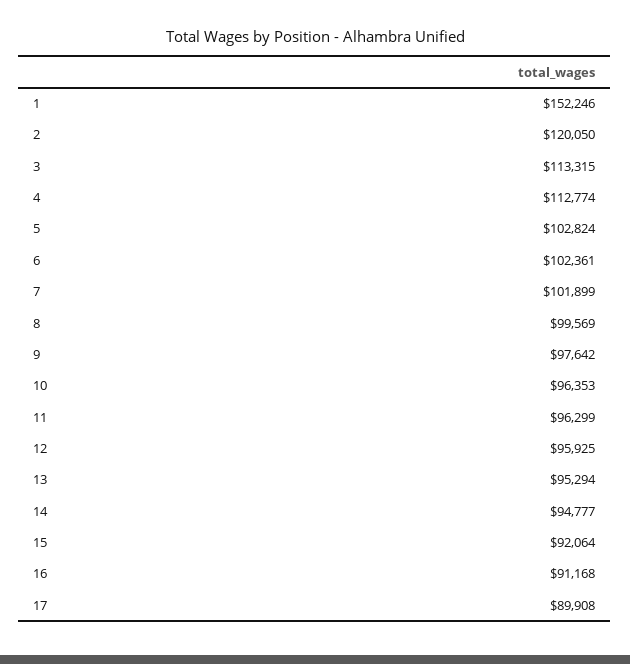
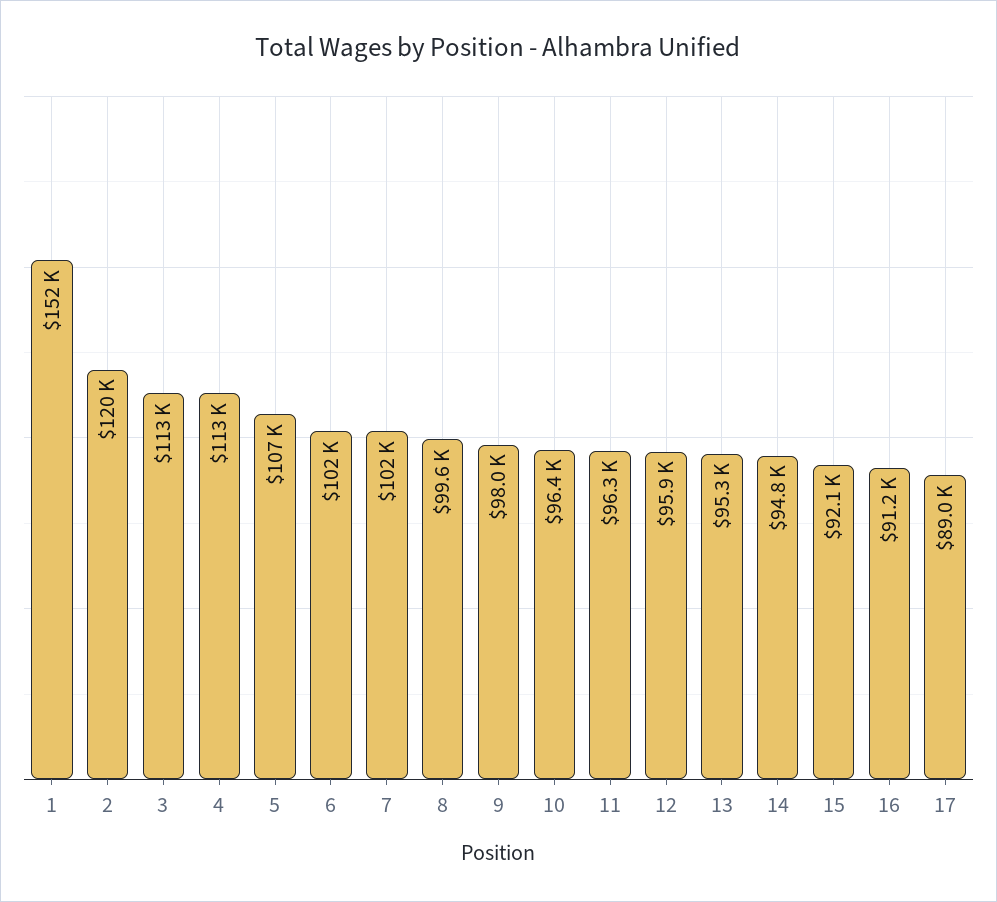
  {
    "1": 152246,
    "2": 120050,
    "3": 113315,
    "4": 112774,
-   "5": 102824,
+   "5": 107000,
    "6": 102361,
    "7": 101899,
    "8": 99569,
-   "9": 97642,
+   "9": 98000,
    "10": 96353,
    "11": 96299,
    "12": 95925,
    "13": 95294,
    "14": 94777,
    "15": 92064,
    "16": 91168,
-   "17": 89908
+   "17": 89000
  }

